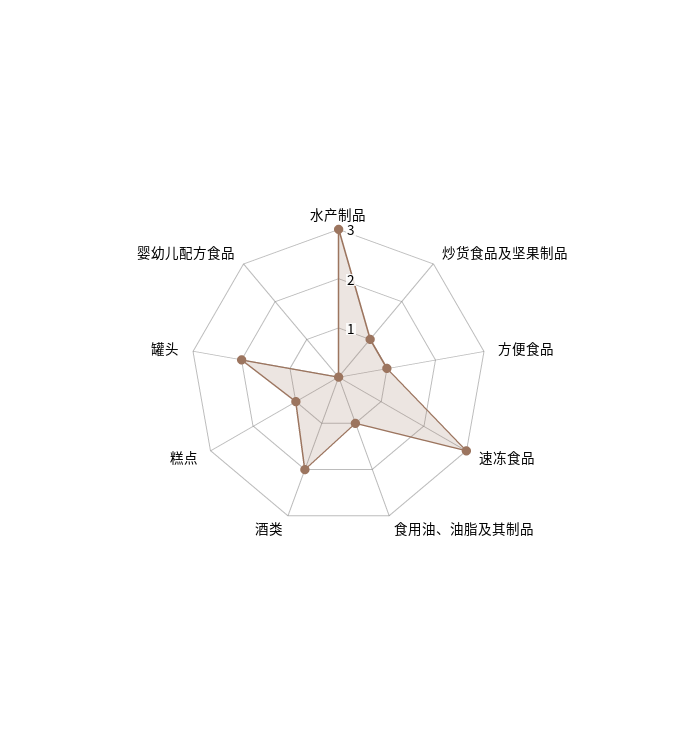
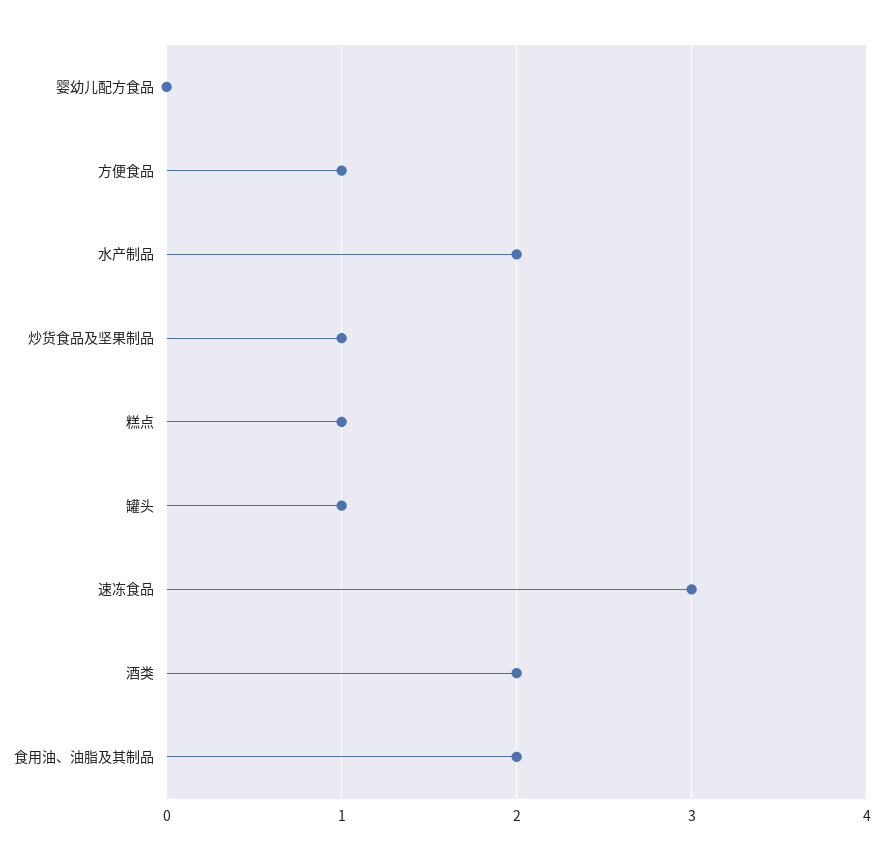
  {
-   "水产制品": 3,
+   "水产制品": 2,
    "炒货食品及坚果制品": 1,
    "方便食品": 1,
    "速冻食品": 3,
-   "食用油、油脂及其制品": 1,
+   "食用油、油脂及其制品": 2,
    "酒类": 2,
    "糕点": 1,
-   "罐头": 2,
+   "罐头": 1,
    "婴幼儿配方食品": 0
  }

